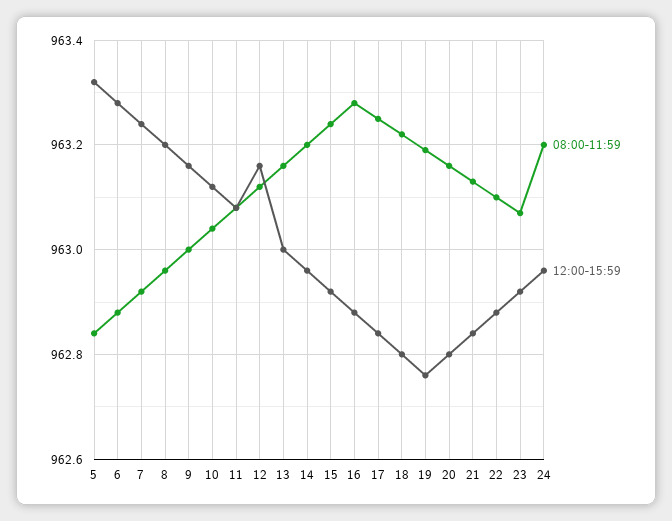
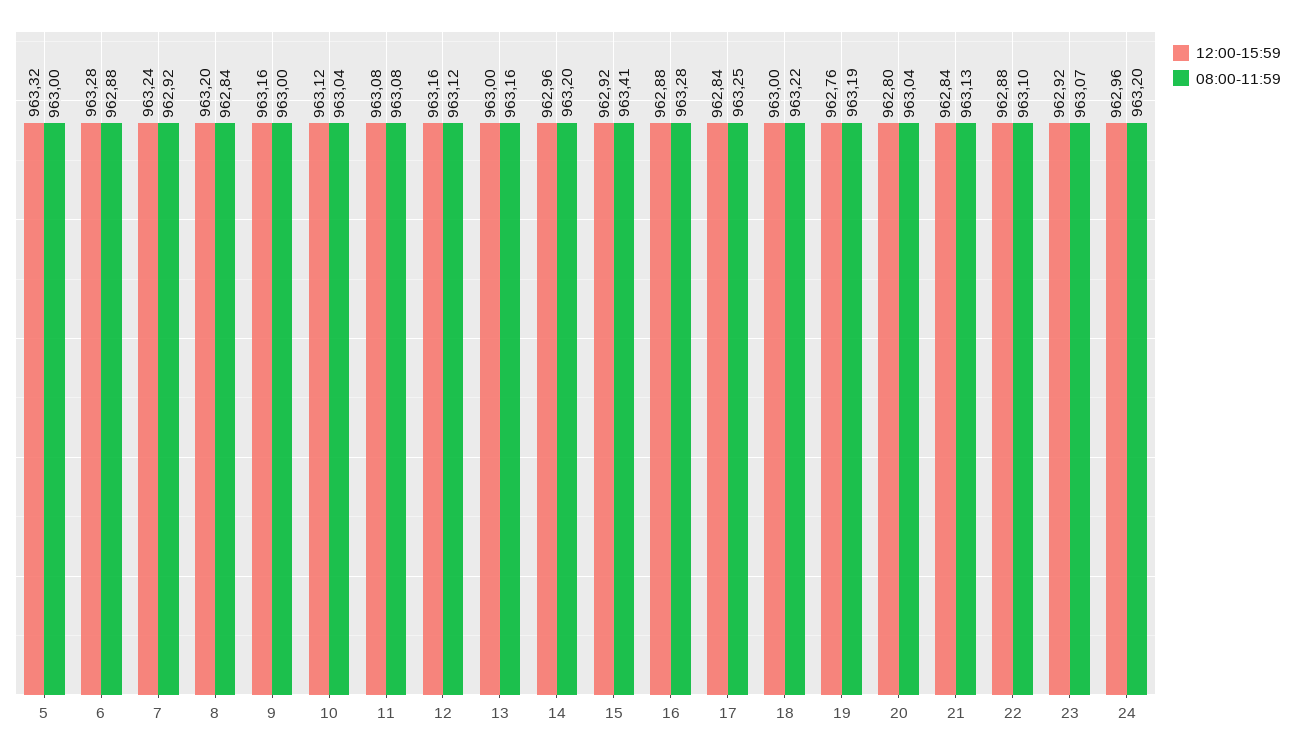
  {
    "08:00-11:59": {
-     "5": 962.85,
+     "5": 963,
      "6": 962.88,
      "7": 962.92,
-     "8": 962.95,
+     "8": 962.84,
      "9": 963,
      "10": 963.04,
      "11": 963.08,
      "12": 963.12,
      "13": 963.16,
      "14": 963.2,
-     "15": 963.25,
+     "15": 963.41,
      "16": 963.28,
      "17": 963.25,
      "18": 963.22,
      "19": 963.19,
-     "20": 963.15,
+     "20": 963.04,
      "21": 963.13,
      "22": 963.1,
      "23": 963.07,
      "24": 963.2
    },
    "12:00-15:59": {
      "5": 963.32,
      "6": 963.28,
      "7": 963.24,
      "8": 963.2,
      "9": 963.16,
      "10": 963.12,
      "11": 963.08,
      "12": 963.16,
      "13": 963,
      "14": 962.96,
      "15": 962.92,
      "16": 962.88,
      "17": 962.84,
-     "18": 962.8,
+     "18": 963,
      "19": 962.76,
      "20": 962.8,
      "21": 962.84,
      "22": 962.88,
      "23": 962.92,
      "24": 962.96
    }
  }

